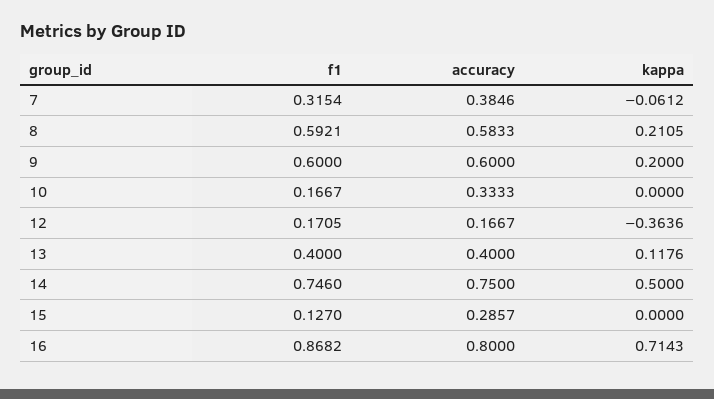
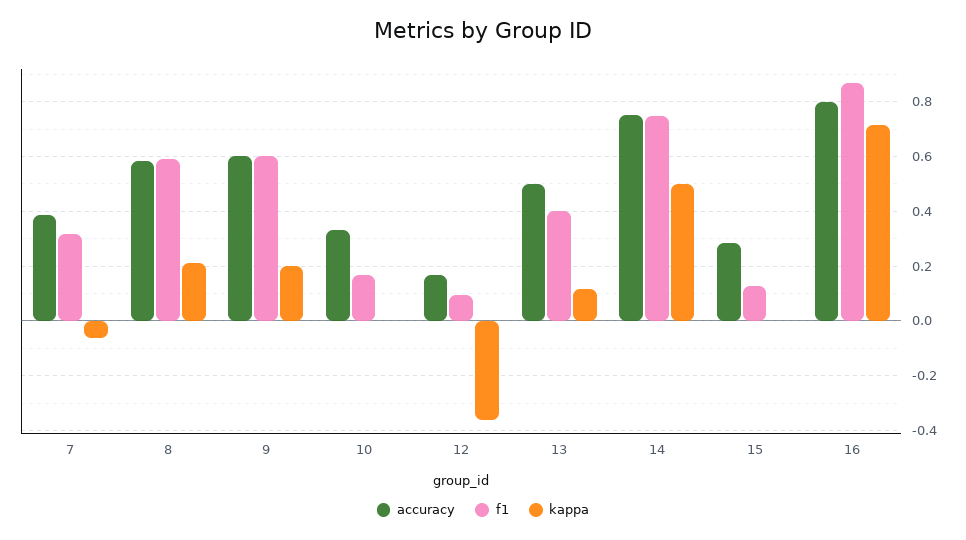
  {
    "f1": {
      "7": 0.3154,
      "8": 0.5921,
      "9": 0.6,
      "10": 0.1667,
-     "12": 0.1705,
+     "12": 0.1,
      "13": 0.4,
      "14": 0.746,
      "15": 0.127,
      "16": 0.8682
    },
    "accuracy": {
      "7": 0.3846,
      "8": 0.5833,
      "9": 0.6,
      "10": 0.3333,
      "12": 0.1667,
-     "13": 0.4,
+     "13": 0.5,
      "14": 0.75,
      "15": 0.2857,
      "16": 0.8
    },
    "kappa": {
      "7": -0.0612,
      "8": 0.2105,
      "9": 0.2,
      "10": 0,
      "12": -0.3636,
      "13": 0.1176,
      "14": 0.5,
      "15": 0,
      "16": 0.7143
    }
  }

